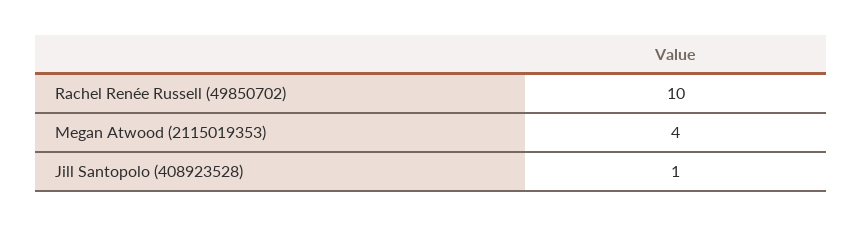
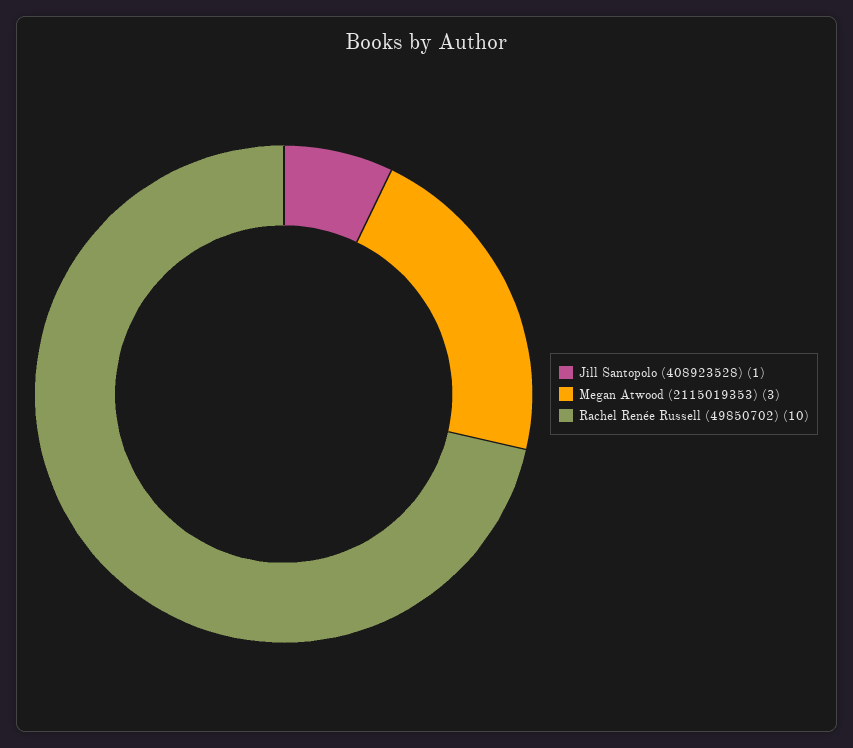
  {
    "Rachel Renée Russell (49850702)": 10,
-   "Megan Atwood (2115019353)": 4,
+   "Megan Atwood (2115019353)": 3,
    "Jill Santopolo (408923528)": 1
  }

